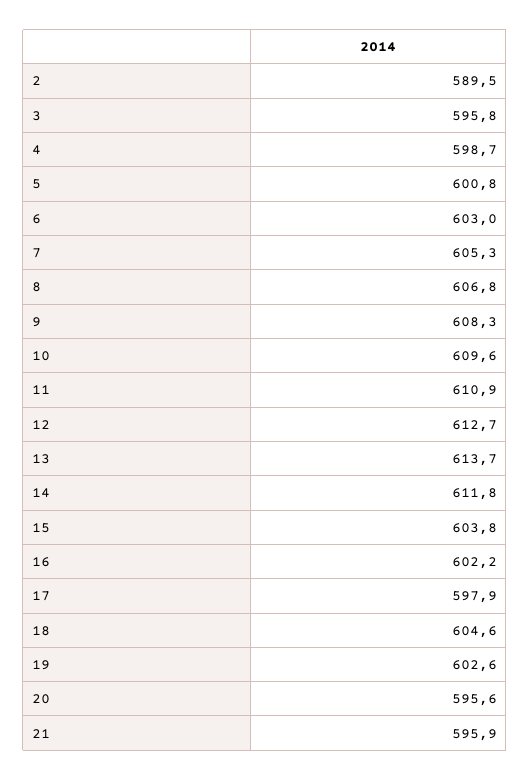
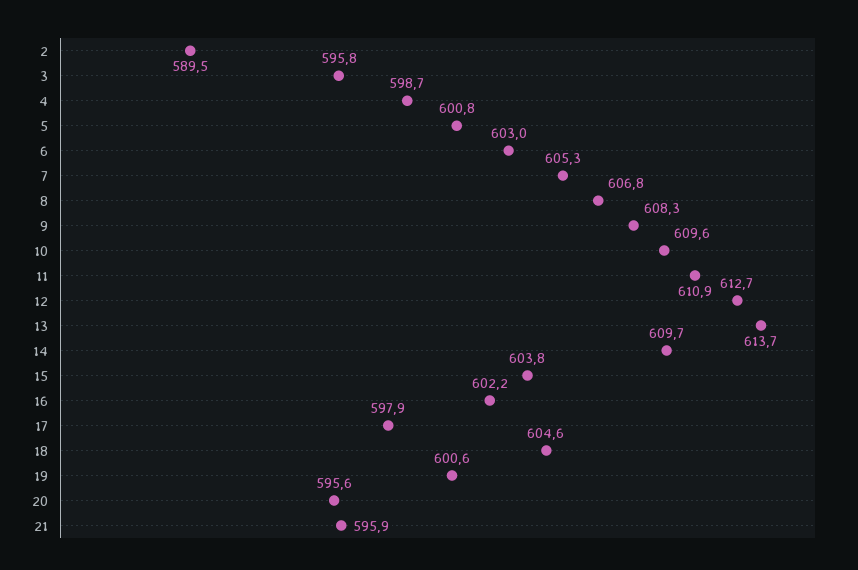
  {
    "2": 589.5,
    "3": 595.8,
    "4": 598.7,
    "5": 600.8,
    "6": 603,
    "7": 605.3,
    "8": 606.8,
    "9": 608.3,
    "10": 609.6,
    "11": 610.9,
    "12": 612.7,
    "13": 613.7,
-   "14": 611.8,
+   "14": 609.7,
    "15": 603.8,
    "16": 602.2,
    "17": 597.9,
    "18": 604.6,
-   "19": 602.6,
+   "19": 600.6,
    "20": 595.6,
    "21": 595.9
  }

